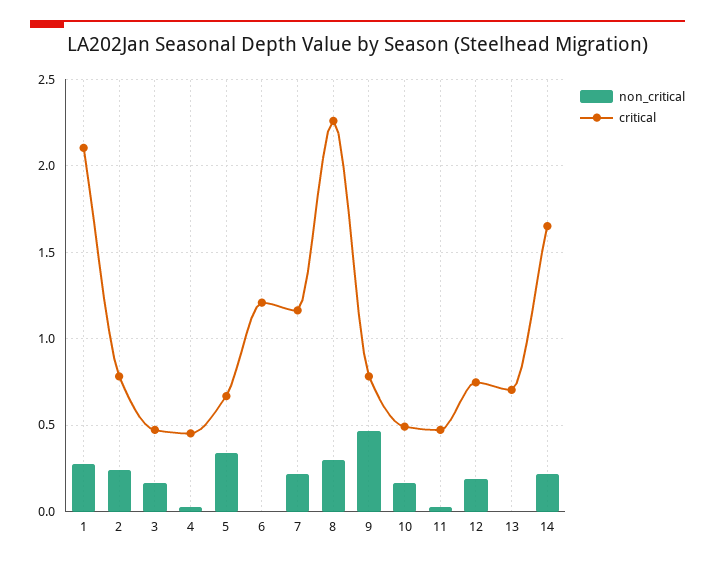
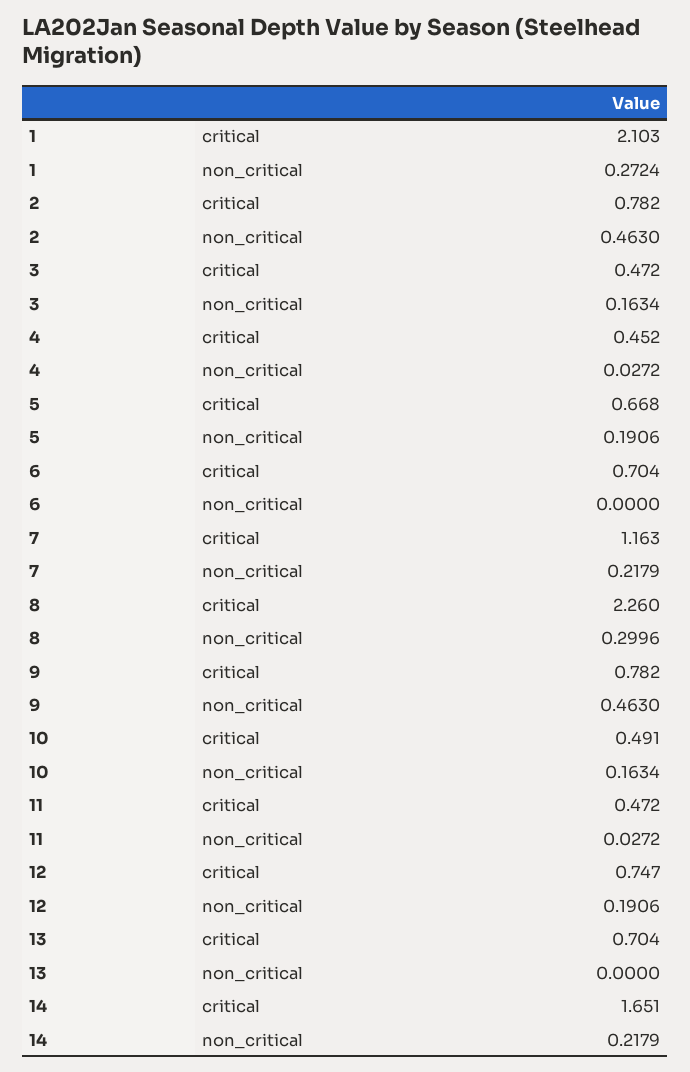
  {
    "non_critical": {
      "1": 0.2724,
-     "2": 0.25,
+     "2": 0.463,
      "3": 0.1634,
      "4": 0.0272,
-     "5": 0.35,
+     "5": 0.1906,
      "6": 0,
      "7": 0.2179,
      "8": 0.2996,
      "9": 0.463,
      "10": 0.1634,
      "11": 0.0272,
      "12": 0.1906,
      "13": 0,
      "14": 0.2179
    },
    "critical": {
      "1": 2.103,
      "2": 0.782,
      "3": 0.472,
      "4": 0.452,
      "5": 0.668,
-     "6": 1.2,
+     "6": 0.704,
      "7": 1.163,
      "8": 2.26,
      "9": 0.782,
      "10": 0.491,
      "11": 0.472,
      "12": 0.747,
      "13": 0.704,
      "14": 1.651
    }
  }

